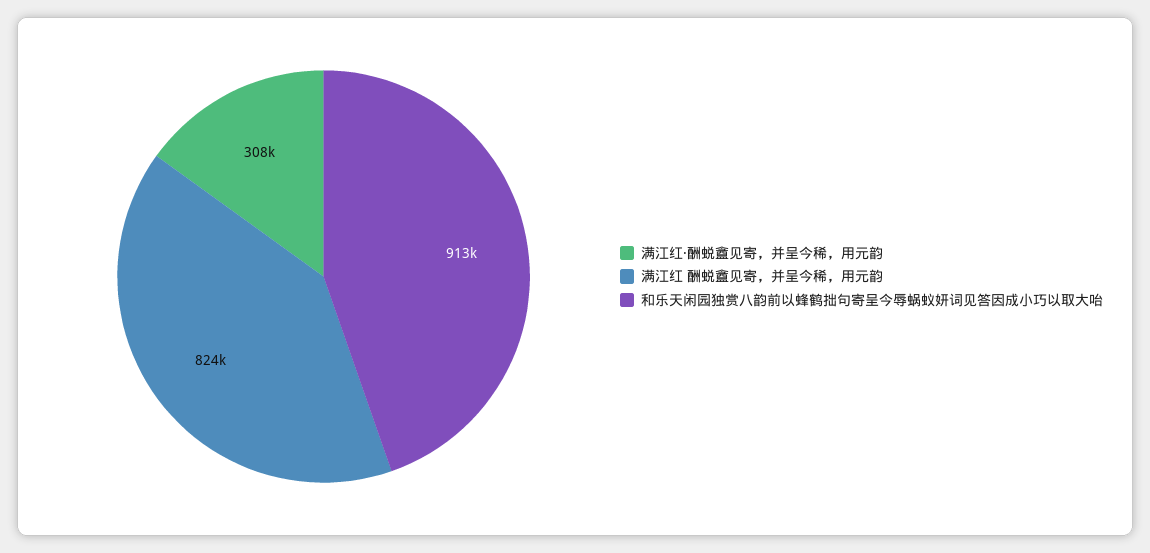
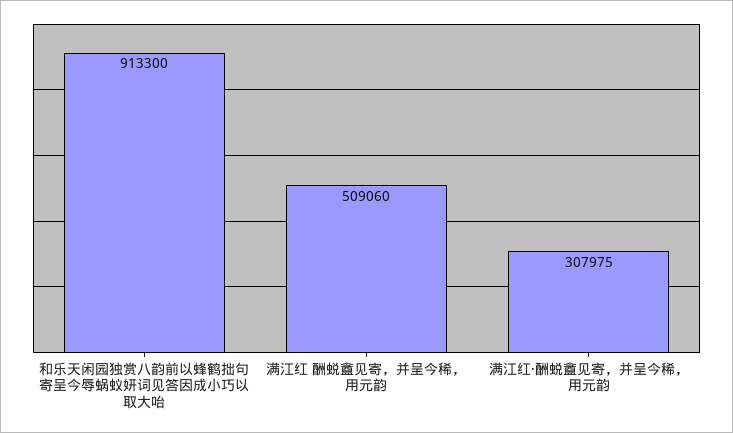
  {
    "满江红·酬蜕盦见寄，并呈今稀，用元韵": 307975,
-   "满江红 酬蜕盦见寄，并呈今稀，用元韵": 824000,
+   "满江红 酬蜕盦见寄，并呈今稀，用元韵": 509060,
    "和乐天闲园独赏八韵前以蜂鹤拙句寄呈今辱蜗蚁妍词见答因成小巧以取大咍": 913300
  }

